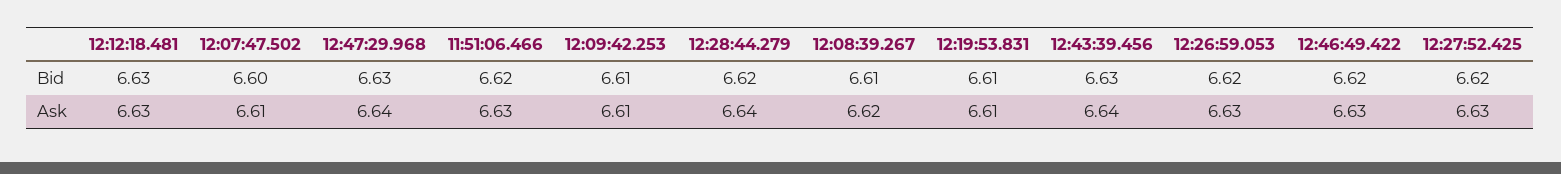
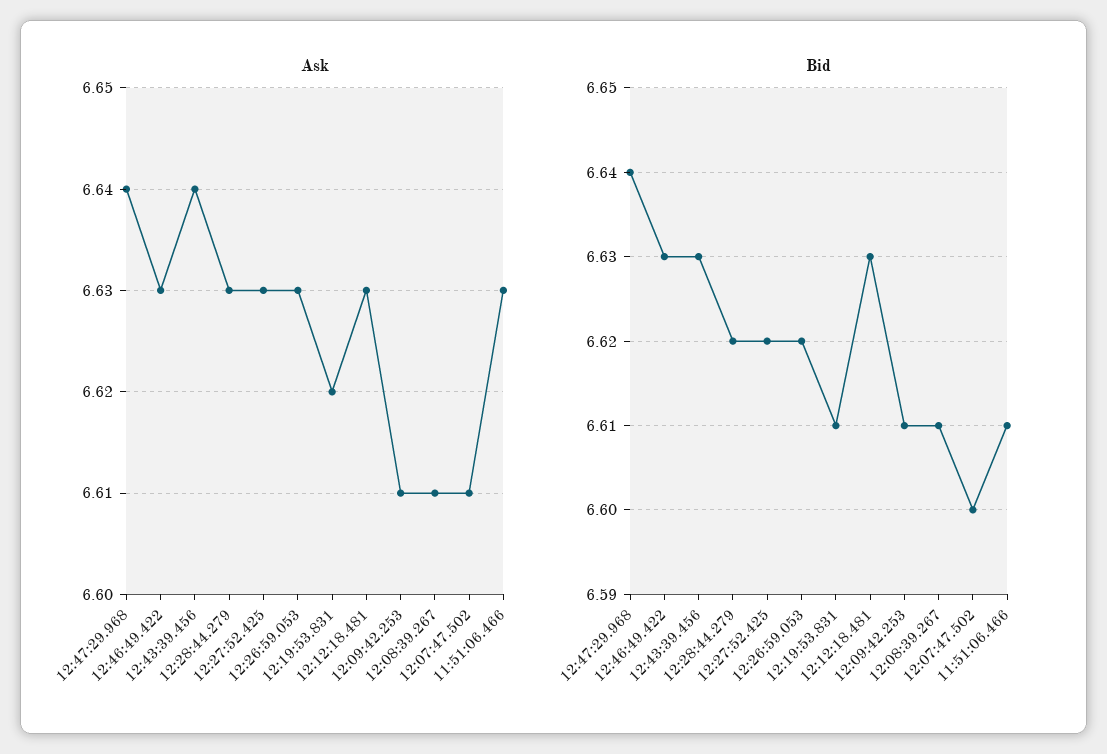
  {
    "Bid": {
      "12:12:18.481": 6.63,
      "12:07:47.502": 6.6,
-     "12:47:29.968": 6.63,
+     "12:47:29.968": 6.64,
-     "11:51:06.466": 6.62,
+     "11:51:06.466": 6.61,
      "12:09:42.253": 6.61,
      "12:28:44.279": 6.62,
      "12:08:39.267": 6.61,
      "12:19:53.831": 6.61,
      "12:43:39.456": 6.63,
      "12:26:59.053": 6.62,
-     "12:46:49.422": 6.62,
+     "12:46:49.422": 6.63,
      "12:27:52.425": 6.62
    },
    "Ask": {
      "12:12:18.481": 6.63,
      "12:07:47.502": 6.61,
      "12:47:29.968": 6.64,
      "11:51:06.466": 6.63,
      "12:09:42.253": 6.61,
-     "12:28:44.279": 6.64,
+     "12:28:44.279": 6.63,
-     "12:08:39.267": 6.62,
+     "12:08:39.267": 6.61,
-     "12:19:53.831": 6.61,
+     "12:19:53.831": 6.62,
      "12:43:39.456": 6.64,
      "12:26:59.053": 6.63,
      "12:46:49.422": 6.63,
      "12:27:52.425": 6.63
    }
  }

